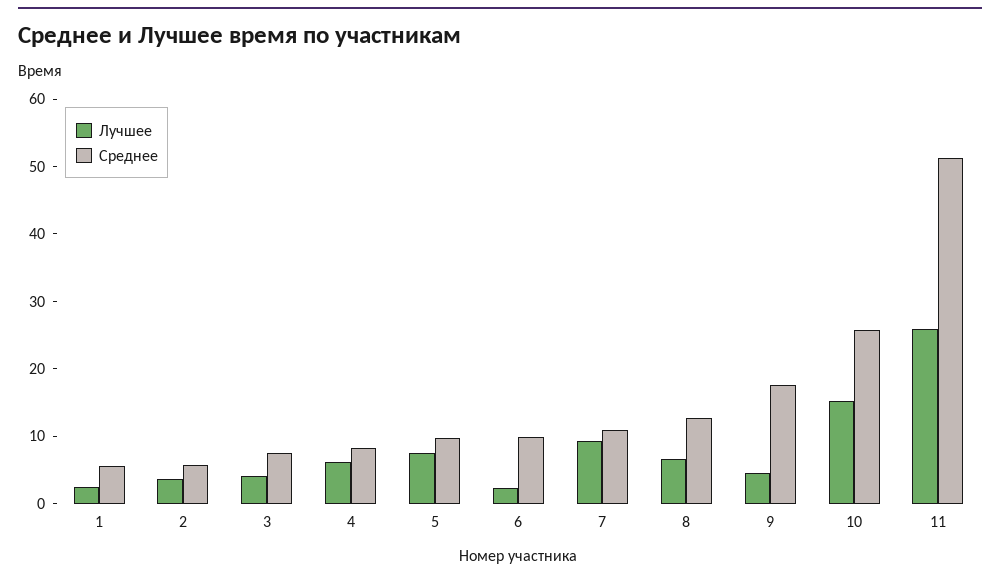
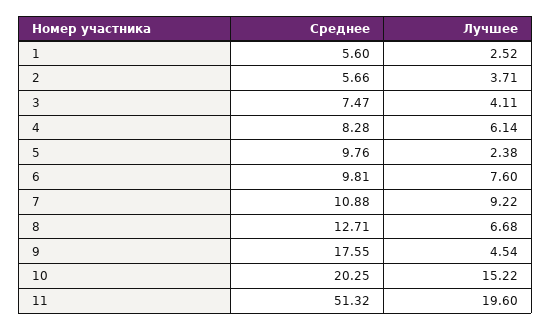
  {
    "Лучшее": {
      "1": 2.52,
      "2": 3.71,
      "3": 4.11,
      "4": 6.14,
-     "5": 8,
+     "5": 2.38,
-     "6": 2,
+     "6": 7.6,
      "7": 9.22,
      "8": 6.68,
      "9": 4.54,
      "10": 15.22,
-     "11": 26
+     "11": 19.6
    },
    "Среднее": {
      "1": 5.6,
      "2": 5.66,
      "3": 7.47,
      "4": 8.28,
      "5": 9.76,
      "6": 9.81,
      "7": 10.88,
      "8": 12.71,
      "9": 17.55,
-     "10": 26,
+     "10": 20.25,
      "11": 51.32
    }
  }

